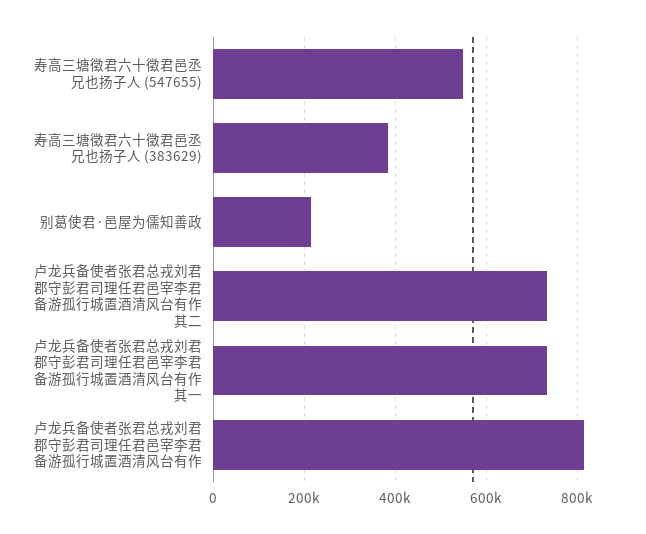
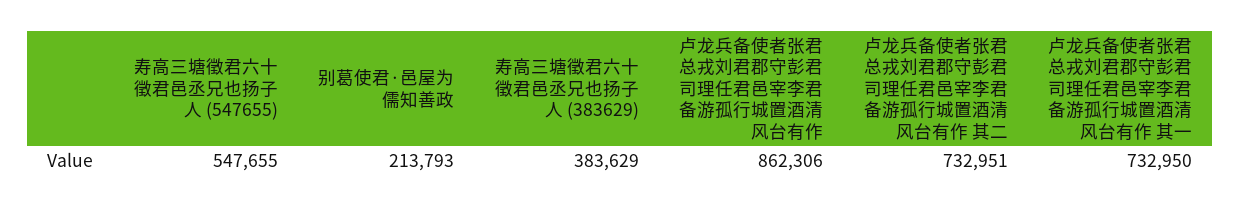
  {
    "寿高三塘徵君六十徵君邑丞兄也扬子人 (547655)": 547655,
    "寿高三塘徵君六十徵君邑丞兄也扬子人 (383629)": 383629,
    "别葛使君·邑屋为儒知善政": 213793,
    "卢龙兵备使者张君总戎刘君郡守彭君司理任君邑宰李君备游孤行城置酒清风台有作 其二": 732951,
    "卢龙兵备使者张君总戎刘君郡守彭君司理任君邑宰李君备游孤行城置酒清风台有作 其一": 732950,
-   "卢龙兵备使者张君总戎刘君郡守彭君司理任君邑宰李君备游孤行城置酒清风台有作": 820000
+   "卢龙兵备使者张君总戎刘君郡守彭君司理任君邑宰李君备游孤行城置酒清风台有作": 862306
  }

